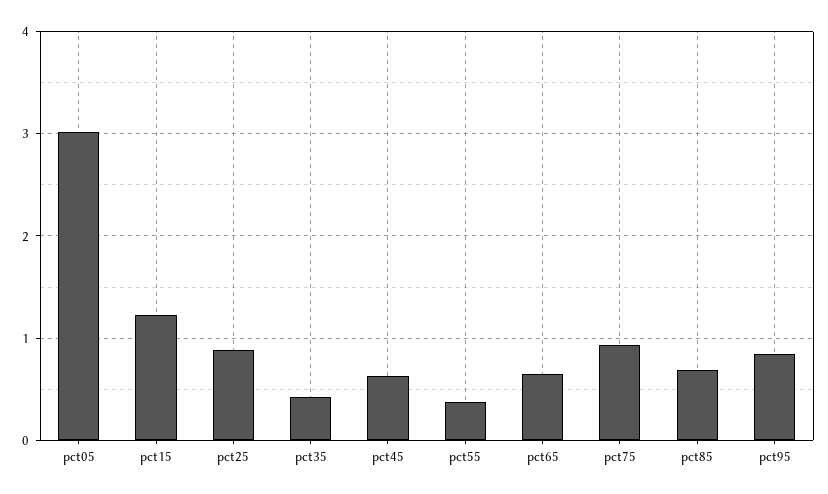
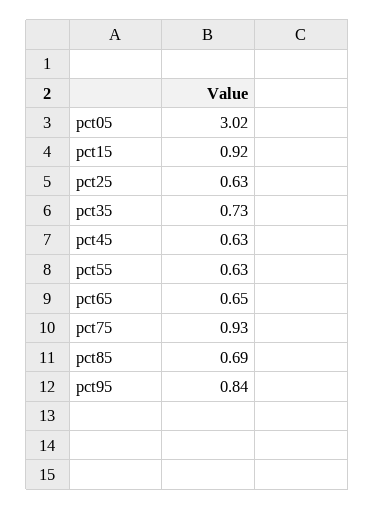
  {
    "pct05": 3.02,
-   "pct15": 1.2,
+   "pct15": 0.92,
-   "pct25": 0.9,
+   "pct25": 0.63,
-   "pct35": 0.4,
+   "pct35": 0.73,
    "pct45": 0.63,
-   "pct55": 0.4,
+   "pct55": 0.63,
    "pct65": 0.65,
    "pct75": 0.93,
    "pct85": 0.69,
    "pct95": 0.84
  }

